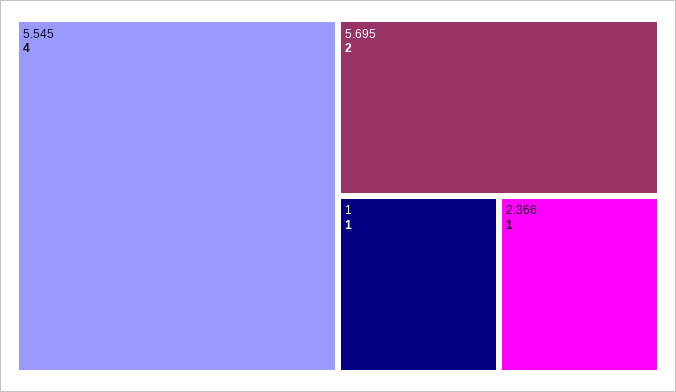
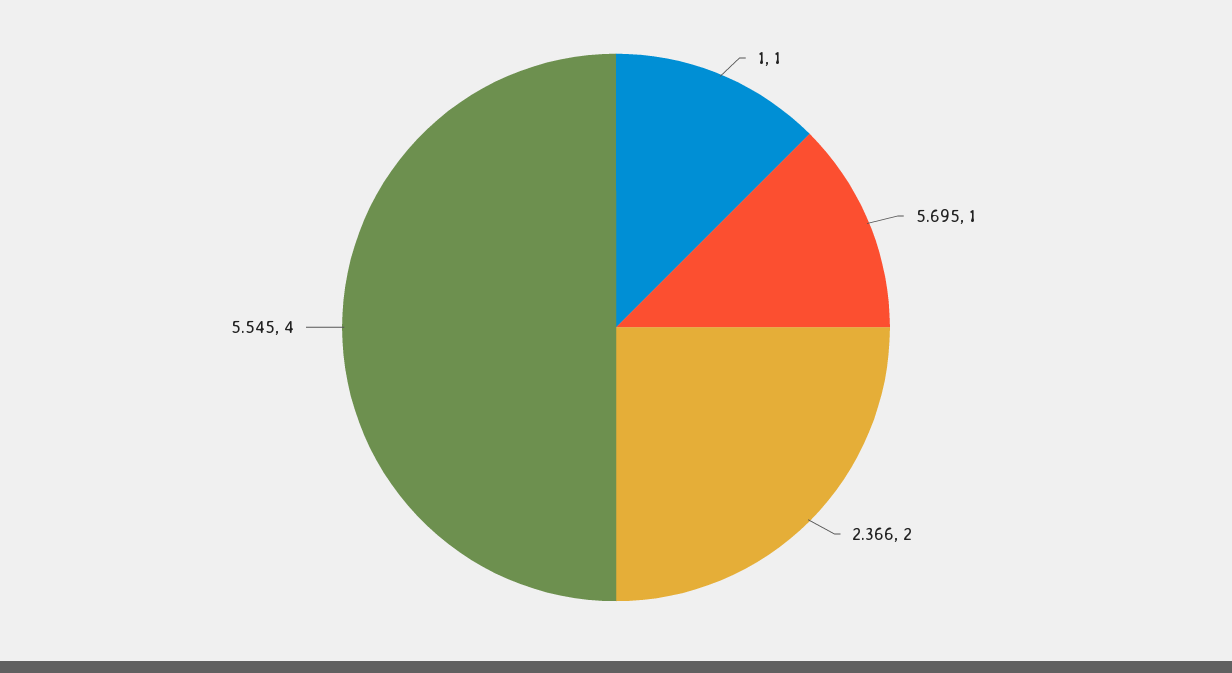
  {
    "5.545": 4,
-   "5.695": 2,
+   "5.695": 1,
    "1": 1,
-   "2.366": 1
+   "2.366": 2
  }

